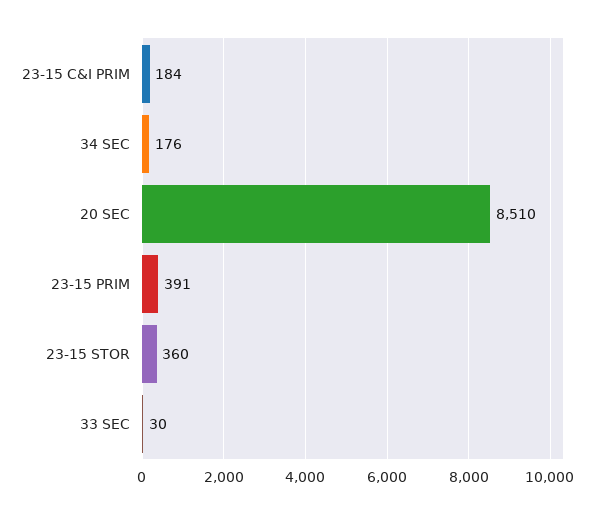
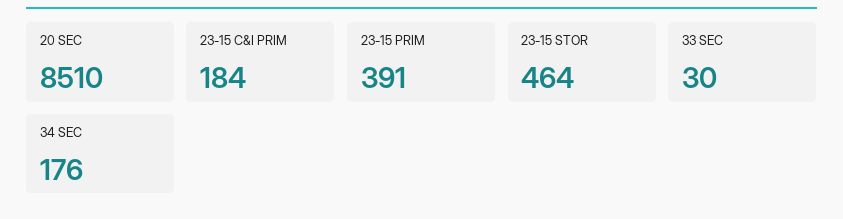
  {
    "23-15 C&I PRIM": 184,
    "34 SEC": 176,
    "20 SEC": 8510,
    "23-15 PRIM": 391,
-   "23-15 STOR": 360,
+   "23-15 STOR": 464,
    "33 SEC": 30
  }

